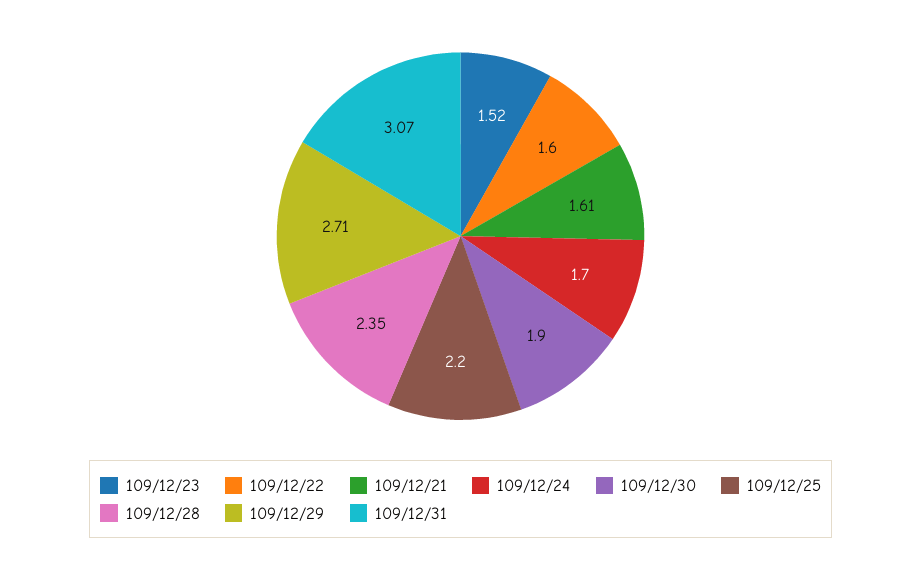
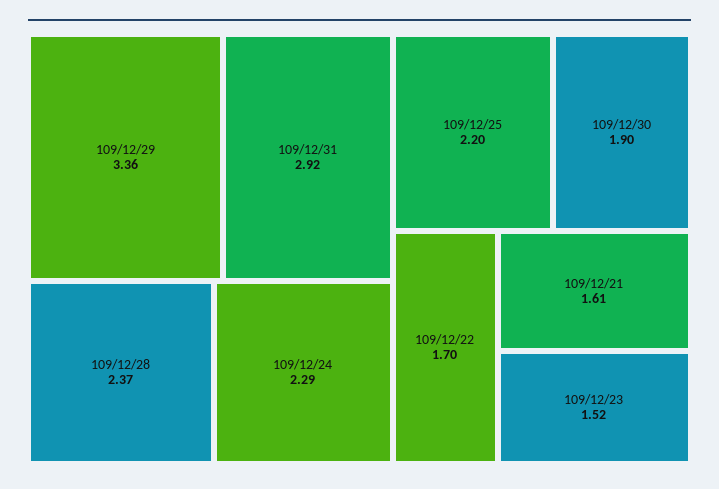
  {
    "109/12/23": 1.52,
-   "109/12/22": 1.6,
+   "109/12/22": 1.7,
    "109/12/21": 1.61,
-   "109/12/24": 1.7,
+   "109/12/24": 2.29,
    "109/12/30": 1.9,
    "109/12/25": 2.2,
-   "109/12/28": 2.35,
+   "109/12/28": 2.37,
-   "109/12/29": 2.71,
+   "109/12/29": 3.36,
-   "109/12/31": 3.07
+   "109/12/31": 2.92
  }

